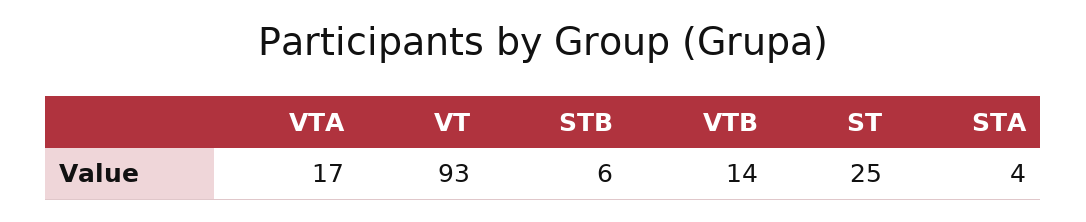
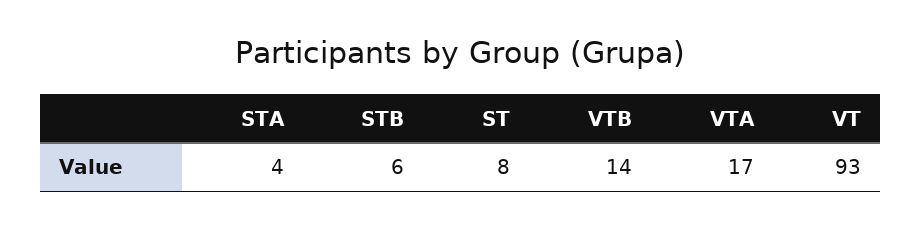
  {
    "VTA": 17,
    "VT": 93,
    "STB": 6,
    "VTB": 14,
-   "ST": 25,
+   "ST": 8,
    "STA": 4
  }

